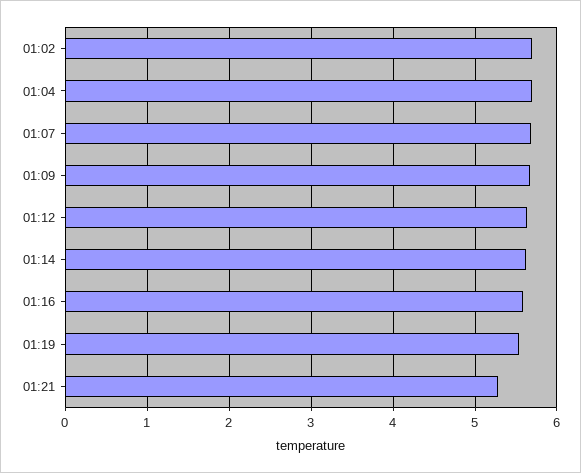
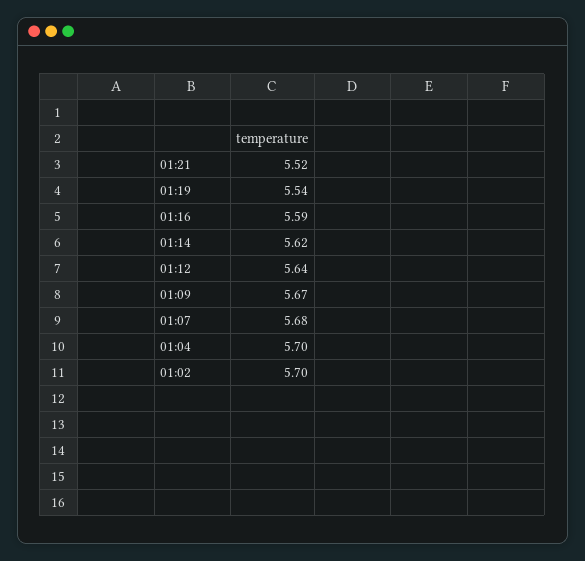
  {
    "01:02": 5.7,
    "01:04": 5.7,
    "01:07": 5.68,
    "01:09": 5.67,
    "01:12": 5.64,
    "01:14": 5.62,
    "01:16": 5.59,
    "01:19": 5.54,
-   "01:21": 5.3
+   "01:21": 5.52
  }

